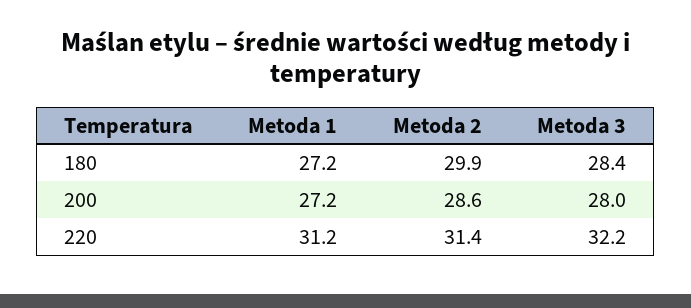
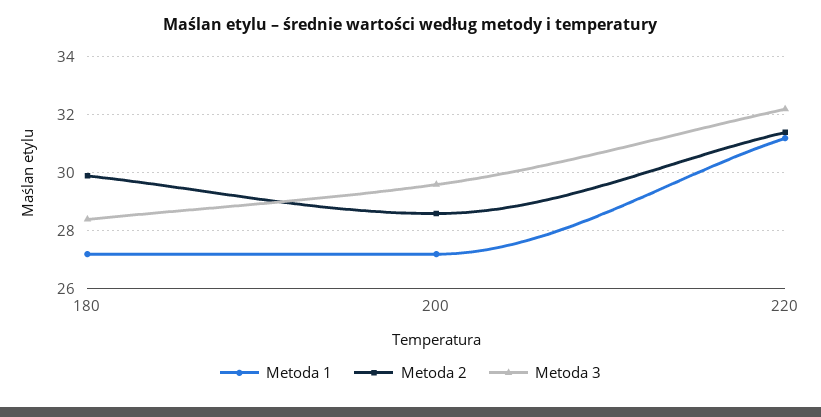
  {
    "Metoda 1": {
      "180": 27.2,
      "200": 27.2,
      "220": 31.2
    },
    "Metoda 2": {
      "180": 29.9,
      "200": 28.6,
      "220": 31.4
    },
    "Metoda 3": {
      "180": 28.4,
-     "200": 28,
+     "200": 29.5,
      "220": 32.2
    }
  }

